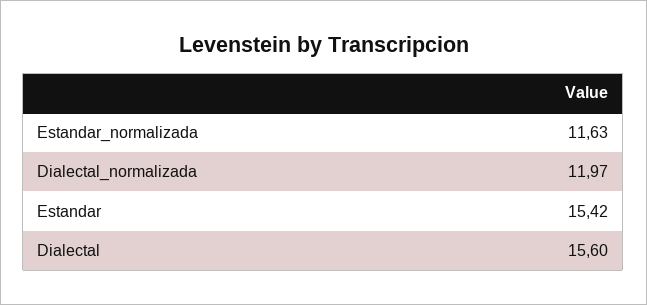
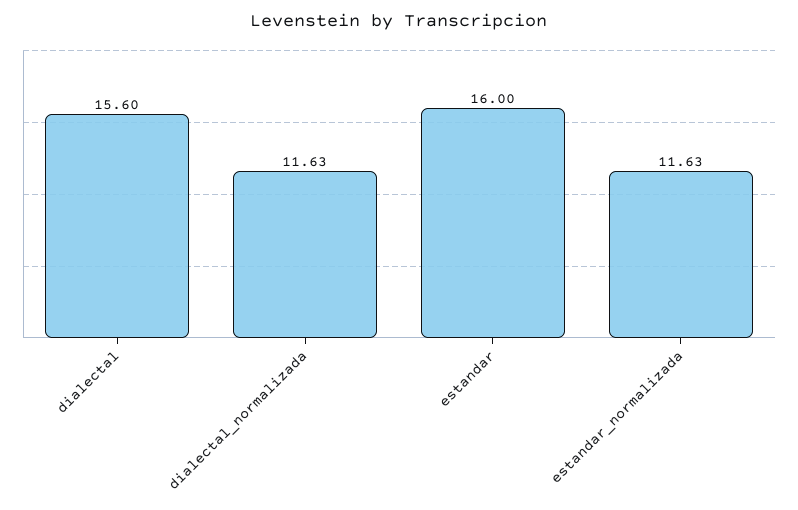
  {
    "Estandar_normalizada": 11.63,
-   "Dialectal_normalizada": 11.97,
+   "Dialectal_normalizada": 11.63,
-   "Estandar": 15.42,
+   "Estandar": 16,
    "Dialectal": 15.6
  }

